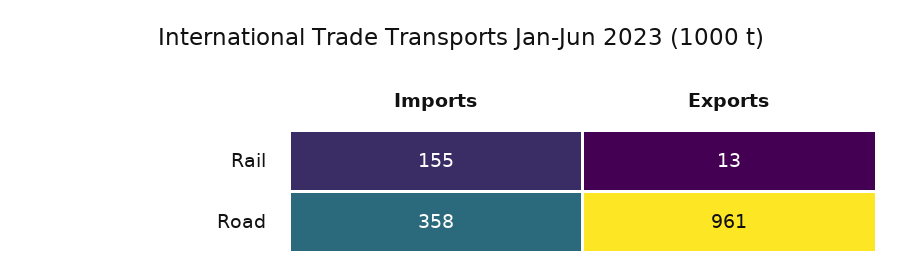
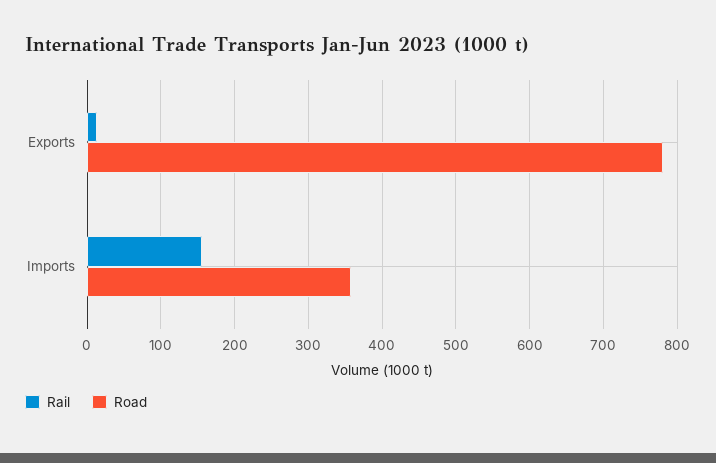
  {
    "Rail": {
      "Imports": 155,
      "Exports": 13
    },
    "Road": {
      "Imports": 358,
-     "Exports": 961
+     "Exports": 780
    }
  }

